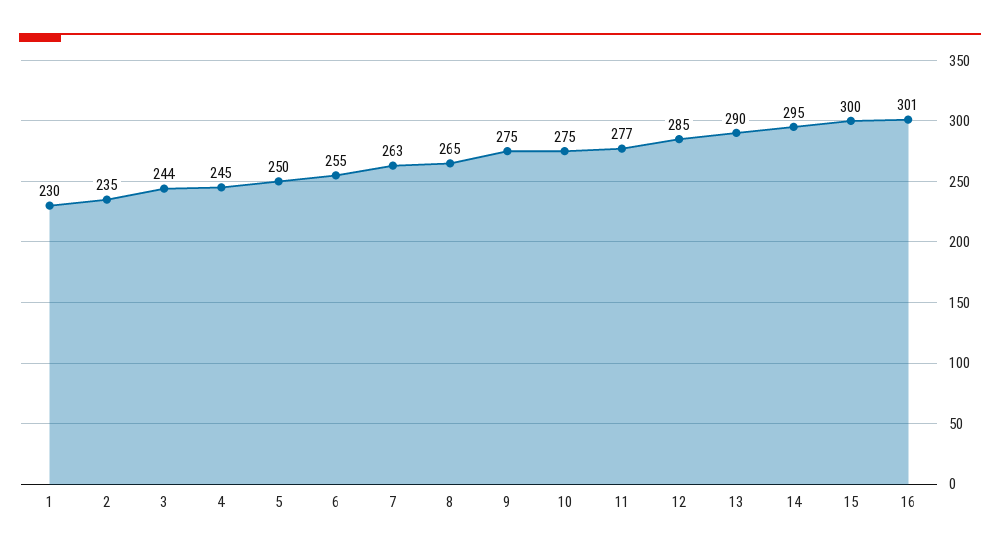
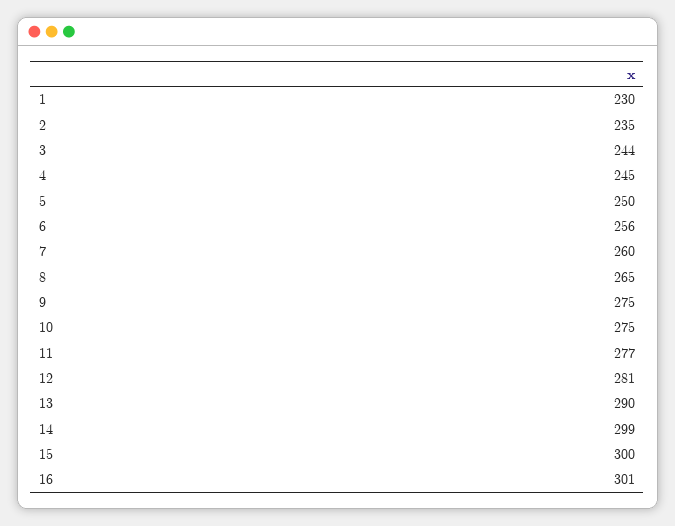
  {
    "1": 230,
    "2": 235,
    "3": 244,
    "4": 245,
    "5": 250,
-   "6": 255,
+   "6": 256,
-   "7": 263,
+   "7": 260,
    "8": 265,
    "9": 275,
    "10": 275,
    "11": 277,
-   "12": 285,
+   "12": 281,
    "13": 290,
-   "14": 295,
+   "14": 299,
    "15": 300,
    "16": 301
  }

